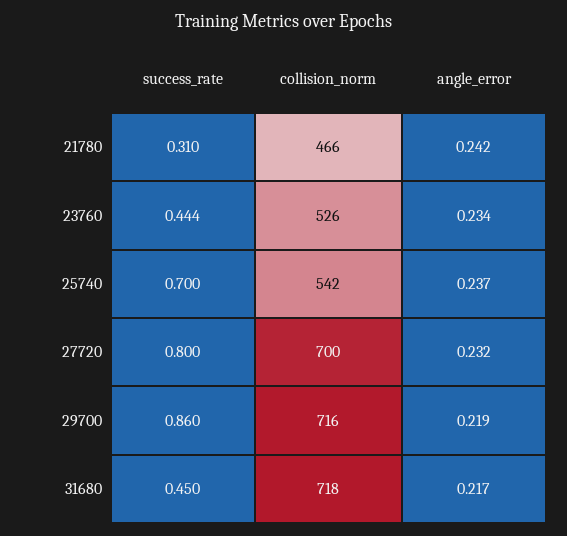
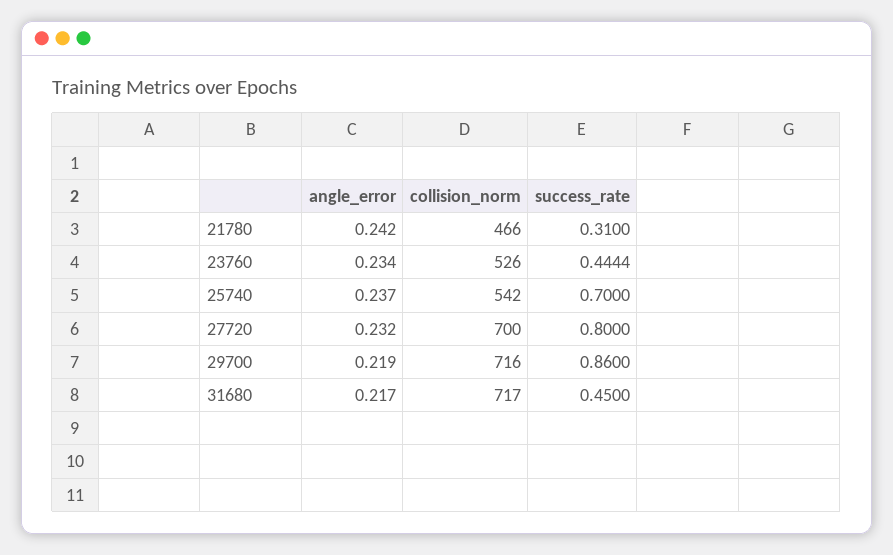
  {
    "success_rate": {
      "21780": 0.31,
      "23760": 0.4444,
      "25740": 0.7,
      "27720": 0.8,
      "29700": 0.86,
      "31680": 0.45
    },
    "collision_norm": {
      "21780": 466,
      "23760": 526,
      "25740": 542,
      "27720": 700,
      "29700": 716,
-     "31680": 718
+     "31680": 717
    },
    "angle_error": {
      "21780": 0.242,
      "23760": 0.234,
      "25740": 0.237,
      "27720": 0.232,
      "29700": 0.219,
      "31680": 0.217
    }
  }

